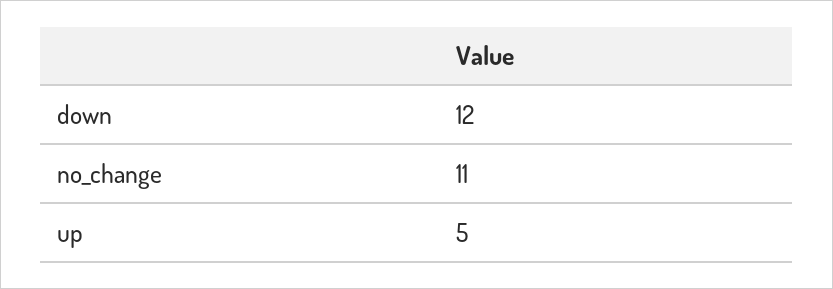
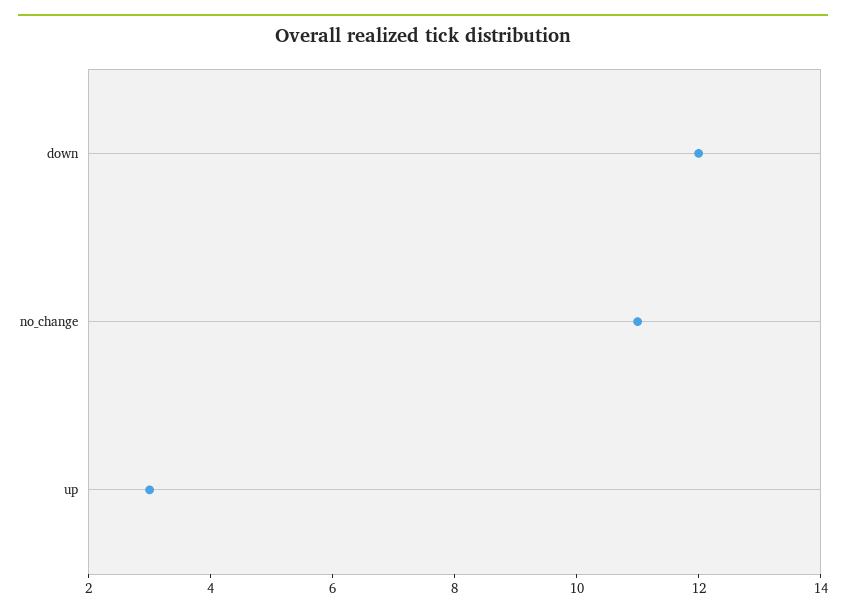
  {
    "down": 12,
    "no_change": 11,
-   "up": 5
+   "up": 3
  }

